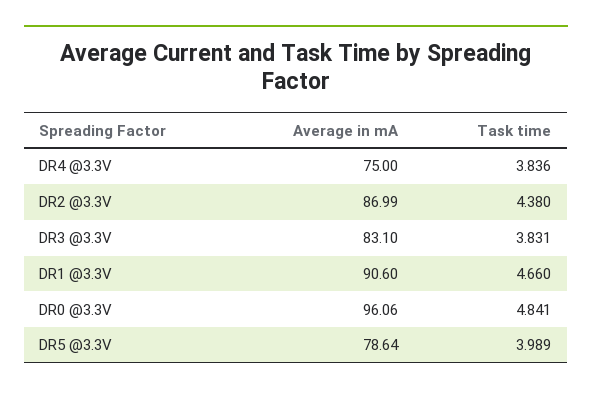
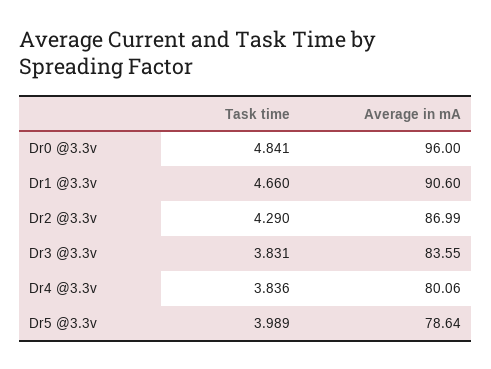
  {
    "Average in mA": {
-     "DR4 @3.3V": 75,
+     "DR4 @3.3V": 80.06,
      "DR2 @3.3V": 86.99,
-     "DR3 @3.3V": 83.1,
+     "DR3 @3.3V": 83.55,
      "DR1 @3.3V": 90.6,
-     "DR0 @3.3V": 96.06,
+     "DR0 @3.3V": 96,
      "DR5 @3.3V": 78.64
    },
    "Task time": {
      "DR4 @3.3V": 3.836,
-     "DR2 @3.3V": 4.38,
+     "DR2 @3.3V": 4.29,
      "DR3 @3.3V": 3.831,
      "DR1 @3.3V": 4.66,
      "DR0 @3.3V": 4.841,
      "DR5 @3.3V": 3.989
    }
  }

